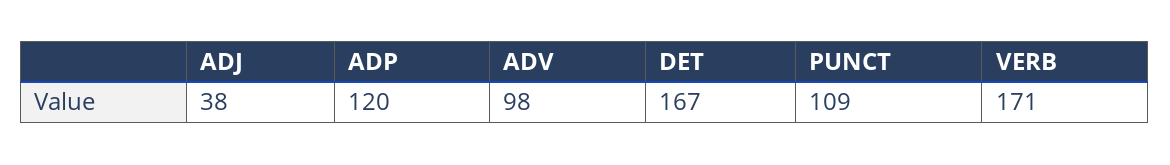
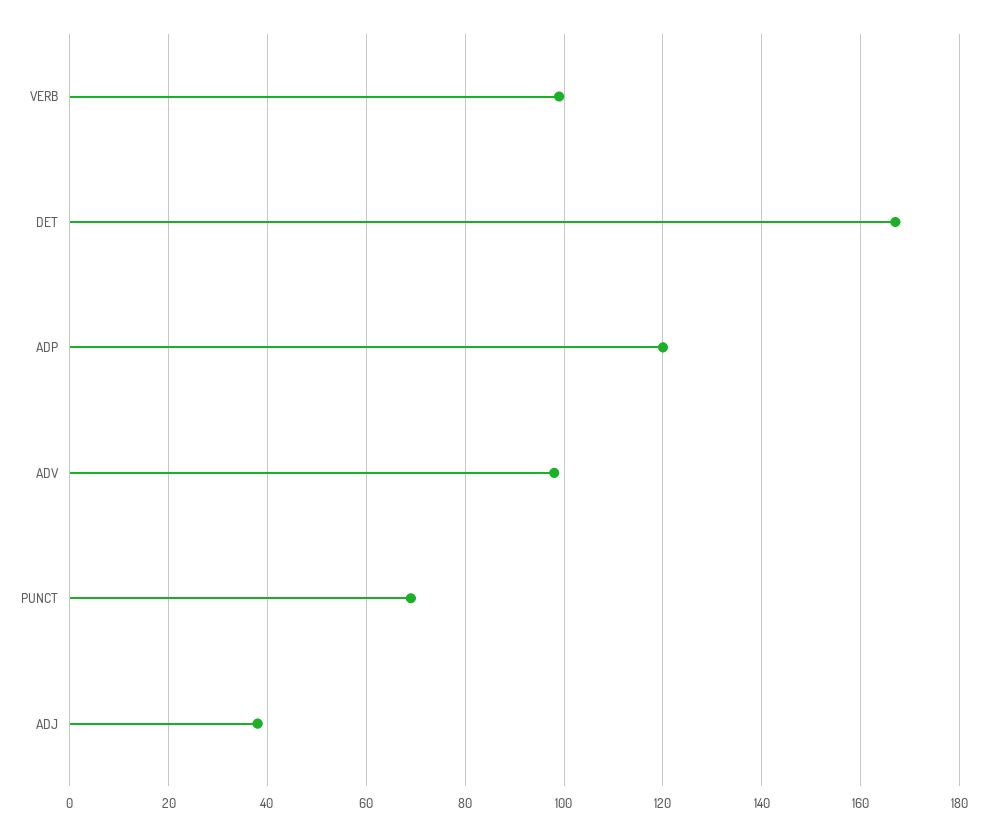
  {
    "ADJ": 38,
    "ADP": 120,
    "ADV": 98,
    "DET": 167,
-   "PUNCT": 109,
+   "PUNCT": 70,
-   "VERB": 171
+   "VERB": 100
  }

